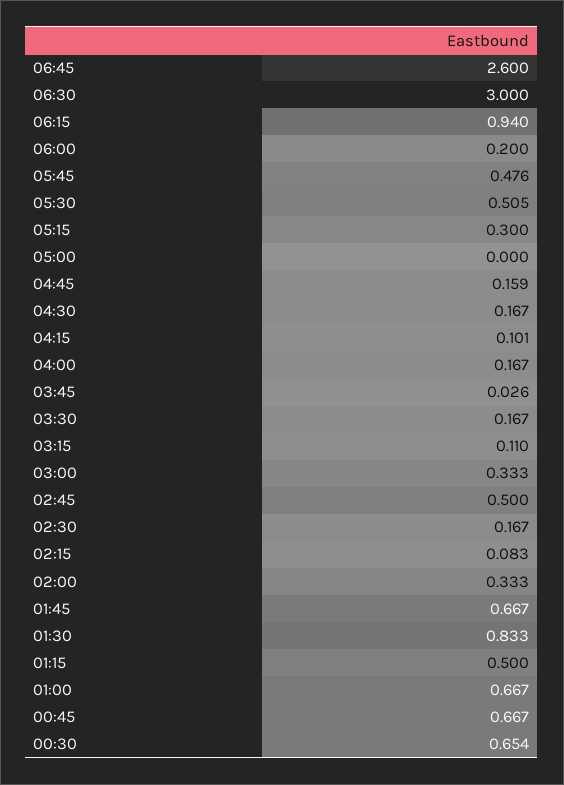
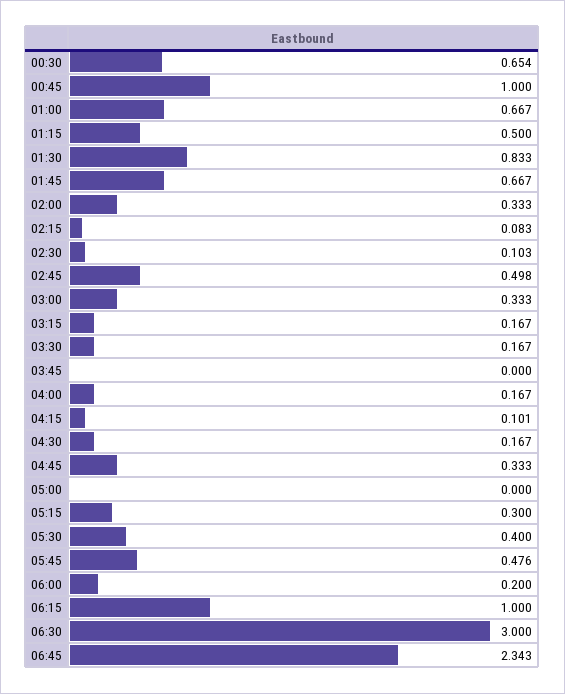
  {
-   "06:45": 2.6,
+   "06:45": 2.343,
    "06:30": 3,
-   "06:15": 0.94,
+   "06:15": 1,
    "06:00": 0.2,
    "05:45": 0.476,
-   "05:30": 0.505,
+   "05:30": 0.4,
    "05:15": 0.3,
    "05:00": 0,
-   "04:45": 0.159,
+   "04:45": 0.333,
    "04:30": 0.167,
    "04:15": 0.101,
    "04:00": 0.167,
-   "03:45": 0.026,
+   "03:45": 0,
    "03:30": 0.167,
-   "03:15": 0.11,
+   "03:15": 0.167,
    "03:00": 0.333,
-   "02:45": 0.5,
+   "02:45": 0.498,
-   "02:30": 0.167,
+   "02:30": 0.103,
    "02:15": 0.083,
    "02:00": 0.333,
    "01:45": 0.667,
    "01:30": 0.833,
    "01:15": 0.5,
    "01:00": 0.667,
-   "00:45": 0.667,
+   "00:45": 1,
    "00:30": 0.654
  }

